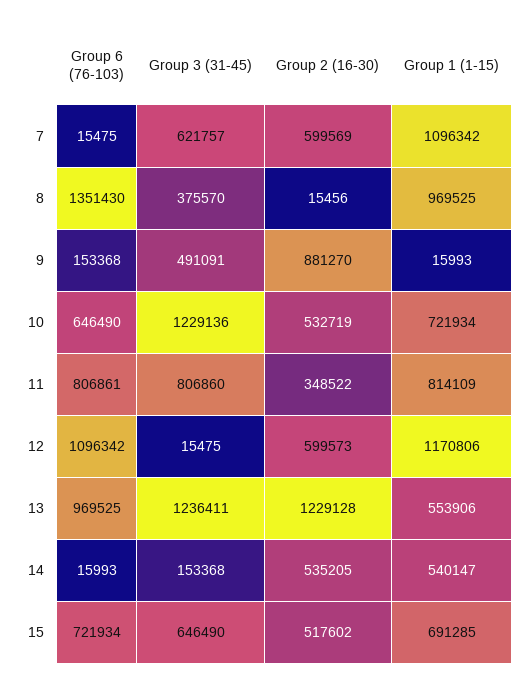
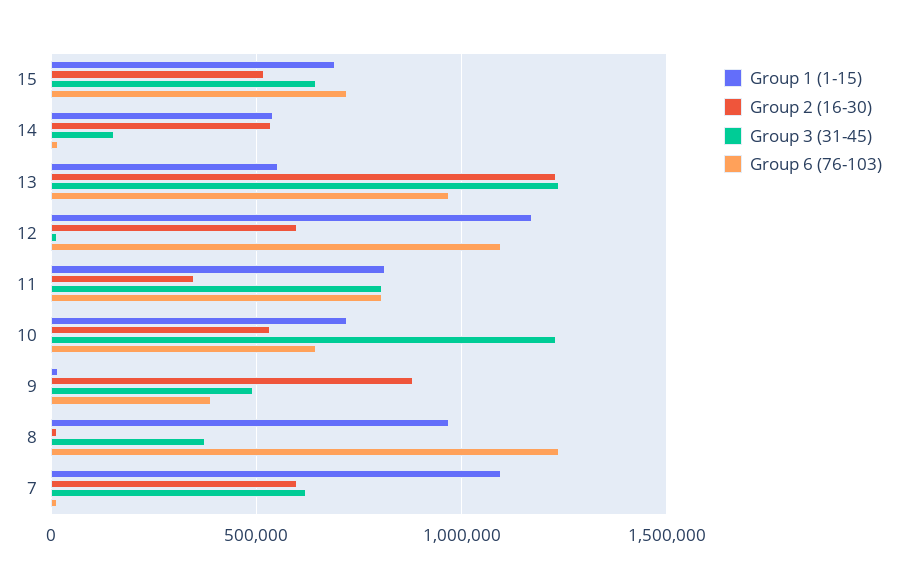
  {
    "Group 6 (76-103)": {
      "7": 15475,
-     "8": 1351430,
+     "8": 1250000,
-     "9": 153368,
+     "9": 400000,
      "10": 646490,
      "11": 806861,
      "12": 1096342,
      "13": 969525,
      "14": 15993,
      "15": 721934
    },
    "Group 3 (31-45)": {
      "7": 621757,
      "8": 375570,
      "9": 491091,
      "10": 1229136,
      "11": 806860,
      "12": 15475,
      "13": 1236411,
      "14": 153368,
      "15": 646490
    },
    "Group 2 (16-30)": {
      "7": 599569,
      "8": 15456,
      "9": 881270,
      "10": 532719,
      "11": 348522,
      "12": 599573,
      "13": 1229128,
      "14": 535205,
      "15": 517602
    },
    "Group 1 (1-15)": {
      "7": 1096342,
      "8": 969525,
      "9": 15993,
      "10": 721934,
      "11": 814109,
      "12": 1170806,
      "13": 553906,
      "14": 540147,
      "15": 691285
    }
  }

